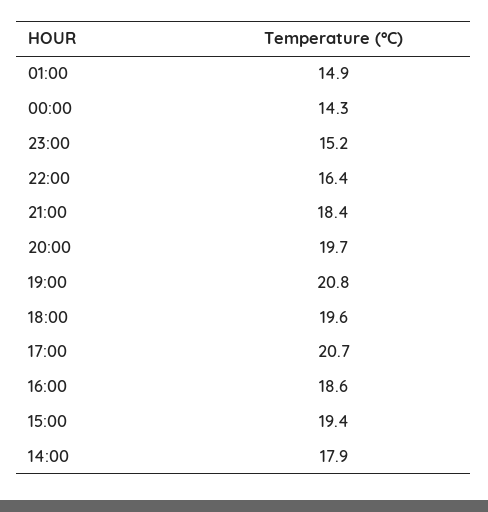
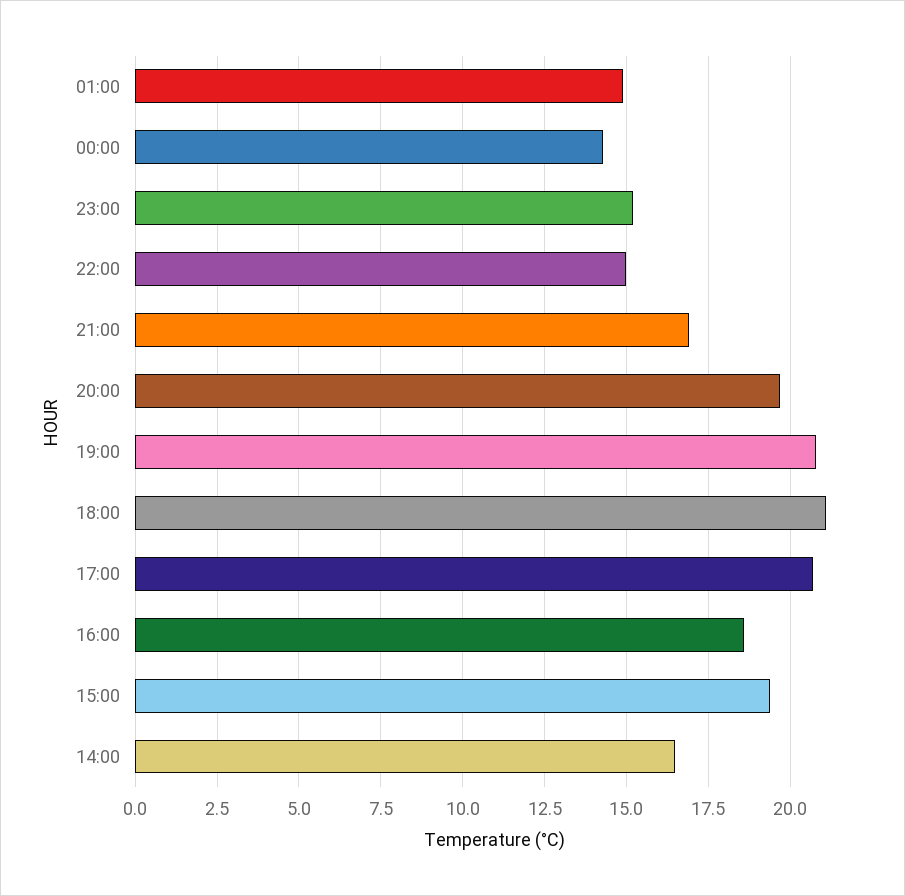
  {
    "01:00": 14.9,
    "00:00": 14.3,
    "23:00": 15.2,
-   "22:00": 16.4,
+   "22:00": 15,
-   "21:00": 18.4,
+   "21:00": 17,
    "20:00": 19.7,
    "19:00": 20.8,
-   "18:00": 19.6,
+   "18:00": 21,
    "17:00": 20.7,
    "16:00": 18.6,
    "15:00": 19.4,
-   "14:00": 17.9
+   "14:00": 16.5
  }

